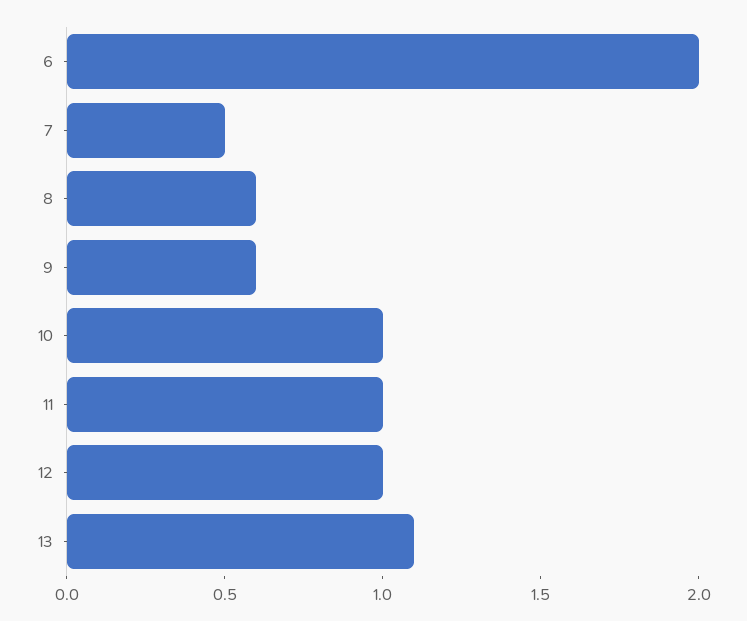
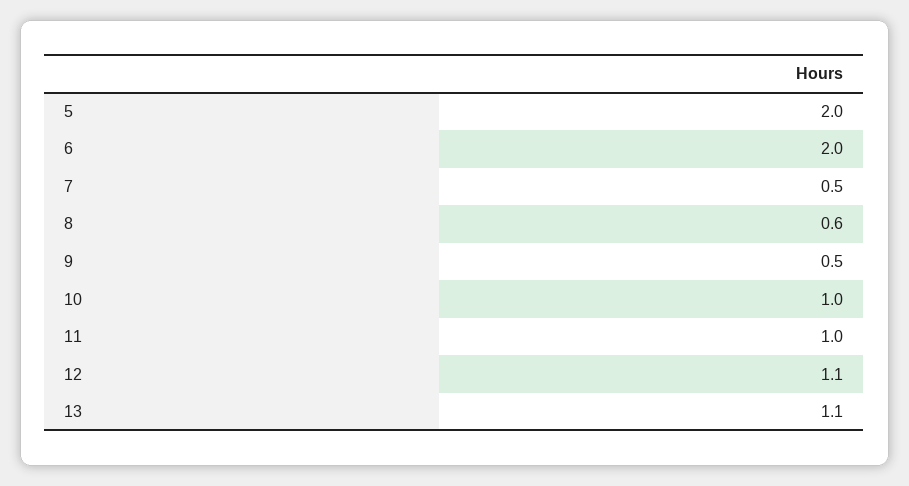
  {
    "6": 2,
    "7": 0.5,
    "8": 0.6,
-   "9": 0.6,
+   "9": 0.5,
    "10": 1,
    "11": 1,
-   "12": 1,
+   "12": 1.1,
-   "13": 1.1
+   "13": 1.1,
+   "5": 2
  }

